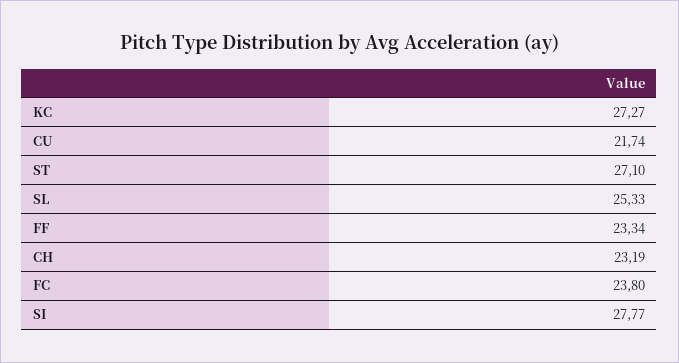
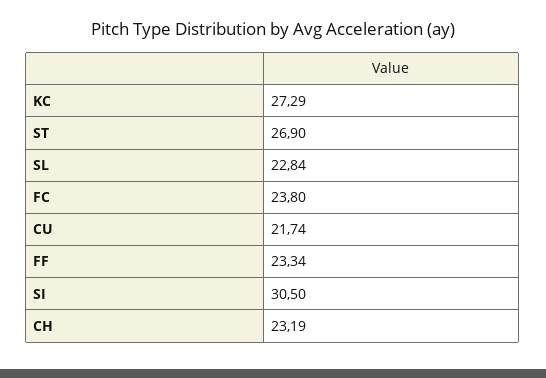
  {
-   "KC": 27.27,
+   "KC": 27.29,
    "CU": 21.74,
-   "ST": 27.1,
+   "ST": 26.9,
-   "SL": 25.33,
+   "SL": 22.84,
    "FF": 23.34,
    "CH": 23.19,
    "FC": 23.8,
-   "SI": 27.77
+   "SI": 30.5
  }

